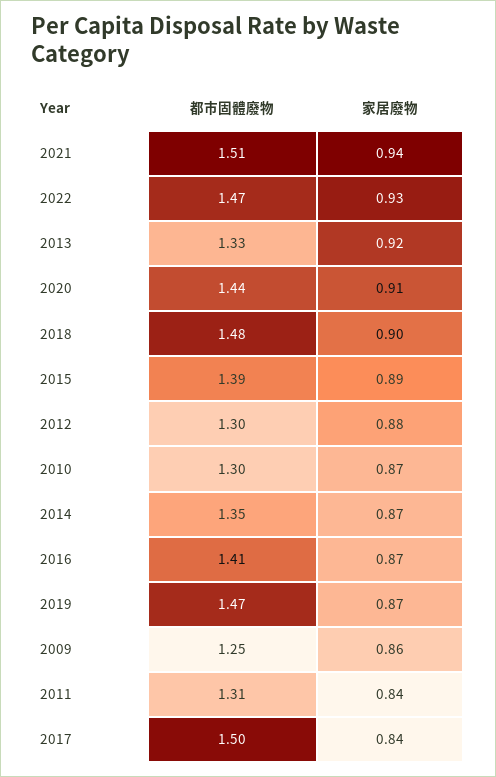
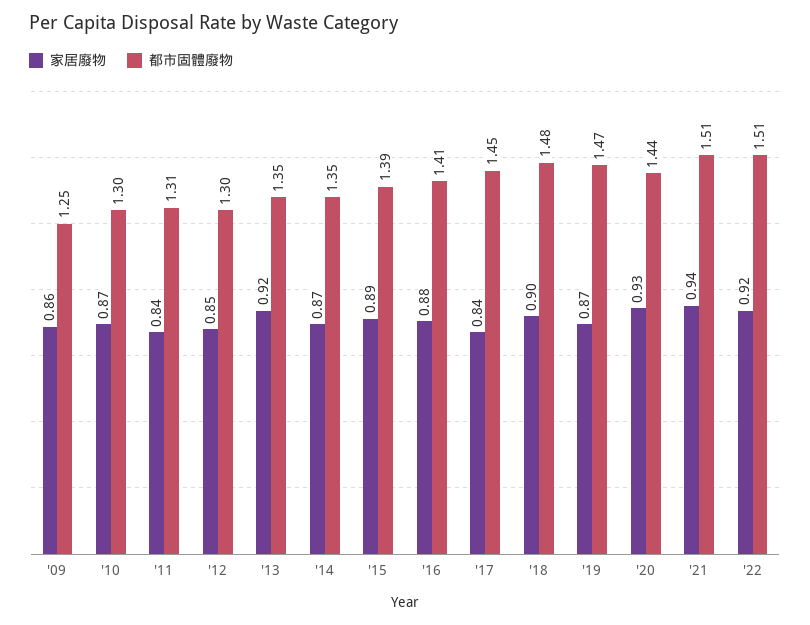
  {
    "都市固體廢物": {
      "2021": 1.51,
-     "2022": 1.47,
+     "2022": 1.51,
-     "2013": 1.33,
+     "2013": 1.35,
      "2020": 1.44,
      "2018": 1.48,
      "2015": 1.39,
      "2012": 1.3,
      "2010": 1.3,
      "2014": 1.35,
      "2016": 1.41,
      "2019": 1.47,
      "2009": 1.25,
      "2011": 1.31,
-     "2017": 1.5
+     "2017": 1.45
    },
    "家居廢物": {
      "2021": 0.94,
-     "2022": 0.93,
+     "2022": 0.92,
      "2013": 0.92,
-     "2020": 0.91,
+     "2020": 0.93,
      "2018": 0.9,
      "2015": 0.89,
-     "2012": 0.88,
+     "2012": 0.85,
      "2010": 0.87,
      "2014": 0.87,
-     "2016": 0.87,
+     "2016": 0.88,
      "2019": 0.87,
      "2009": 0.86,
      "2011": 0.84,
      "2017": 0.84
    }
  }

